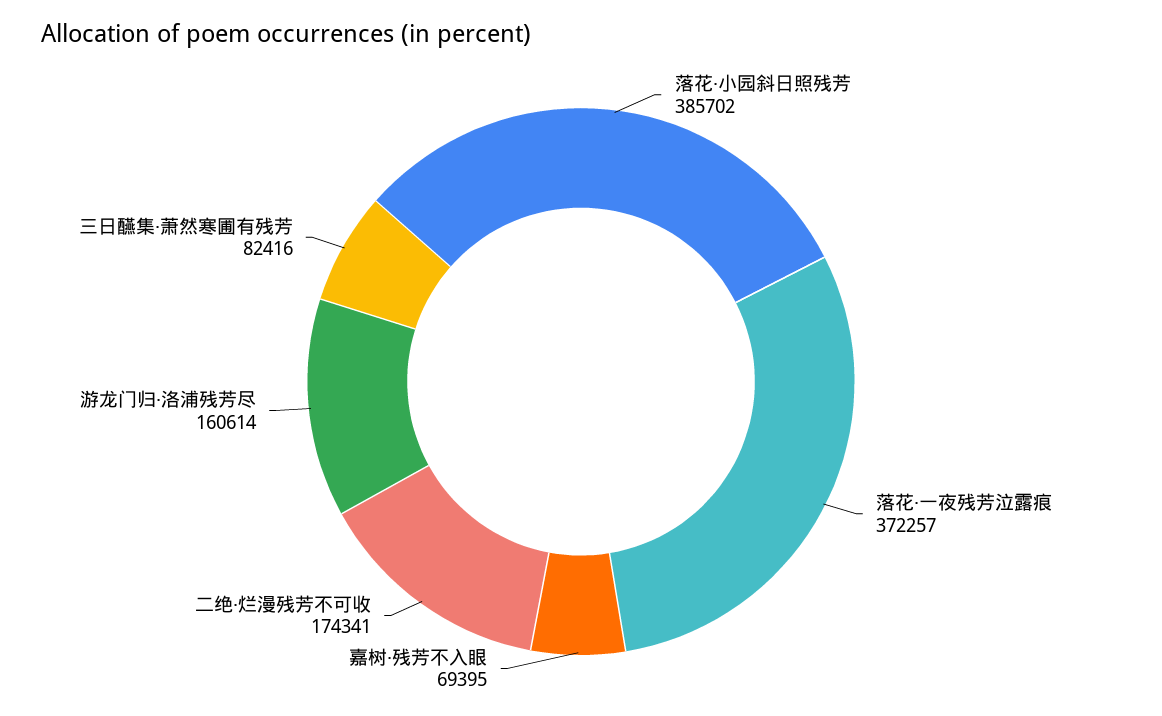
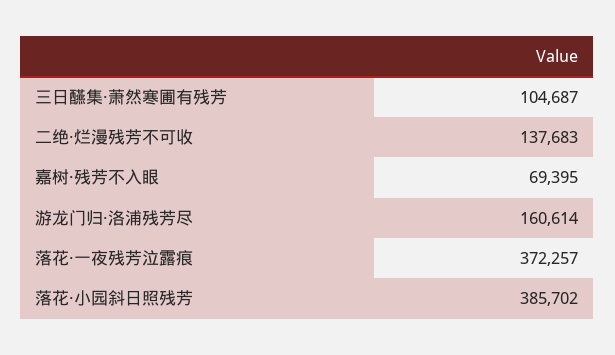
  {
    "落花·小园斜日照残芳": 385702,
    "落花·一夜残芳泣露痕": 372257,
    "嘉树·残芳不入眼": 69395,
-   "二绝·烂漫残芳不可收": 174341,
+   "二绝·烂漫残芳不可收": 137683,
    "游龙门归·洛浦残芳尽": 160614,
-   "三日醼集·萧然寒圃有残芳": 82416
+   "三日醼集·萧然寒圃有残芳": 104687
  }

